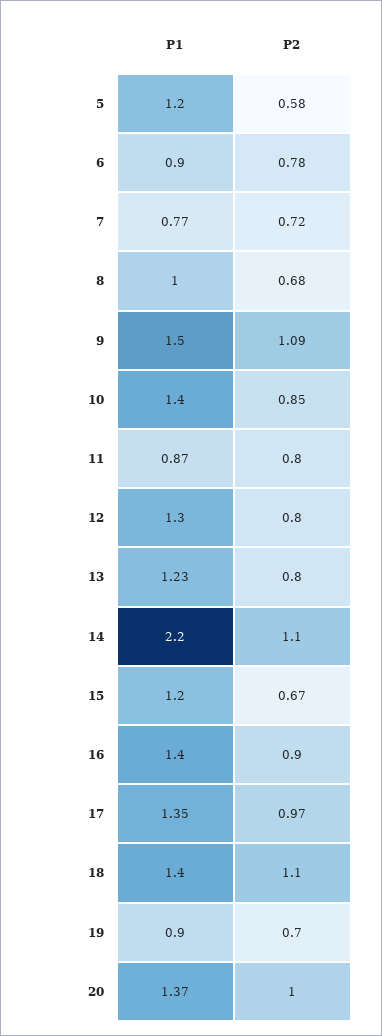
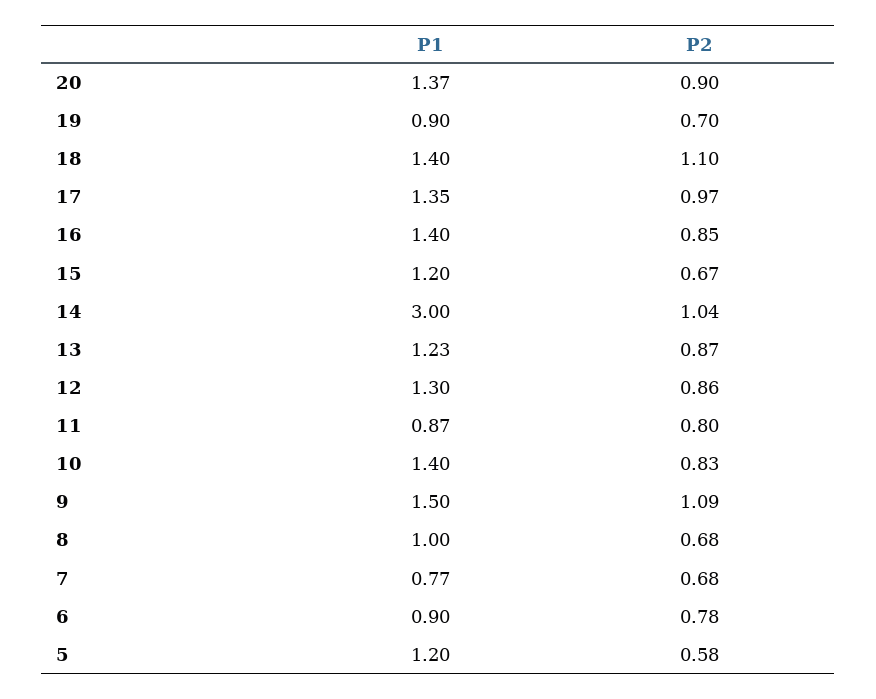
  {
    "P1": {
      "5": 1.2,
      "6": 0.9,
      "7": 0.77,
      "8": 1,
      "9": 1.5,
      "10": 1.4,
      "11": 0.87,
      "12": 1.3,
      "13": 1.23,
-     "14": 2.2,
+     "14": 3,
      "15": 1.2,
      "16": 1.4,
      "17": 1.35,
      "18": 1.4,
      "19": 0.9,
      "20": 1.37
    },
    "P2": {
      "5": 0.58,
      "6": 0.78,
-     "7": 0.72,
+     "7": 0.68,
      "8": 0.68,
      "9": 1.09,
-     "10": 0.85,
+     "10": 0.83,
      "11": 0.8,
-     "12": 0.8,
+     "12": 0.86,
-     "13": 0.8,
+     "13": 0.87,
-     "14": 1.1,
+     "14": 1.04,
      "15": 0.67,
-     "16": 0.9,
+     "16": 0.85,
      "17": 0.97,
      "18": 1.1,
      "19": 0.7,
-     "20": 1
+     "20": 0.9
    }
  }

